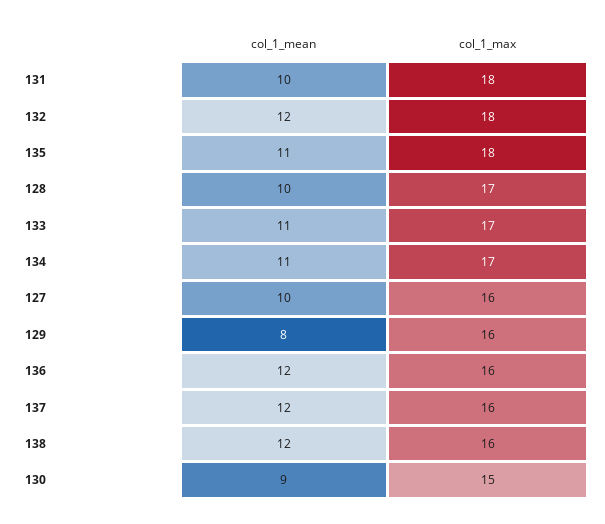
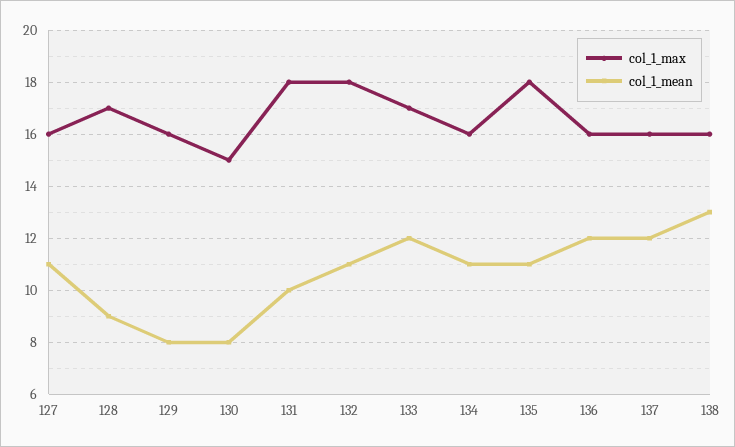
  {
    "col_1_mean": {
      "131": 10,
-     "132": 12,
+     "132": 11,
      "135": 11,
-     "128": 10,
+     "128": 9,
-     "133": 11,
+     "133": 12,
      "134": 11,
-     "127": 10,
+     "127": 11,
      "129": 8,
      "136": 12,
      "137": 12,
-     "138": 12,
+     "138": 13,
-     "130": 9
+     "130": 8
    },
    "col_1_max": {
      "131": 18,
      "132": 18,
      "135": 18,
      "128": 17,
      "133": 17,
-     "134": 17,
+     "134": 16,
      "127": 16,
      "129": 16,
      "136": 16,
      "137": 16,
      "138": 16,
      "130": 15
    }
  }

